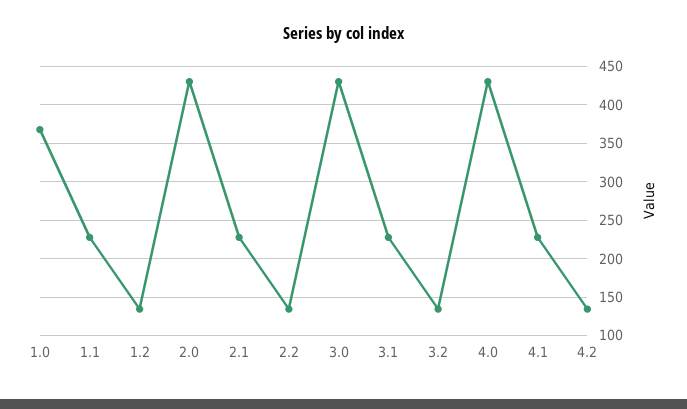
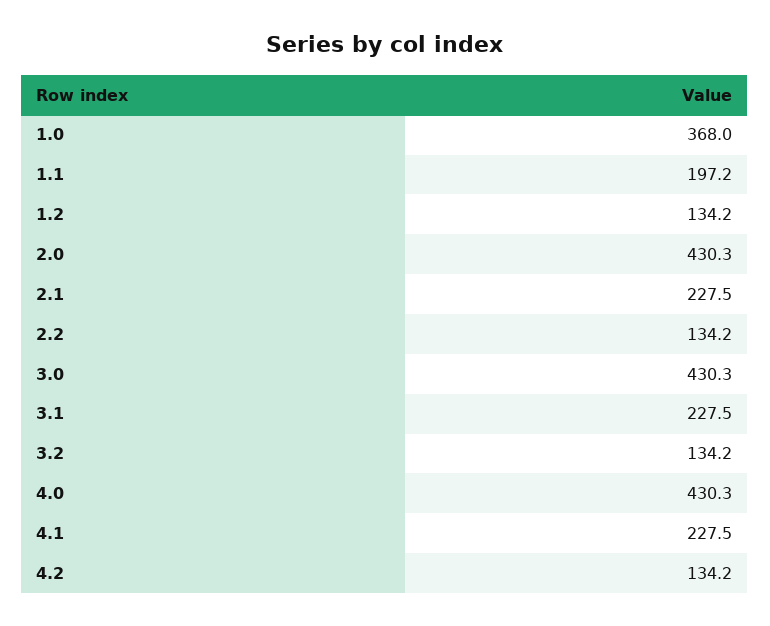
  {
    "1.0": 368,
-   "1.1": 230,
+   "1.1": 197.2,
    "1.2": 134.2,
    "2.0": 430.3,
    "2.1": 227.5,
    "2.2": 134.2,
    "3.0": 430.3,
    "3.1": 227.5,
    "3.2": 134.2,
    "4.0": 430.3,
    "4.1": 227.5,
    "4.2": 134.2
  }

